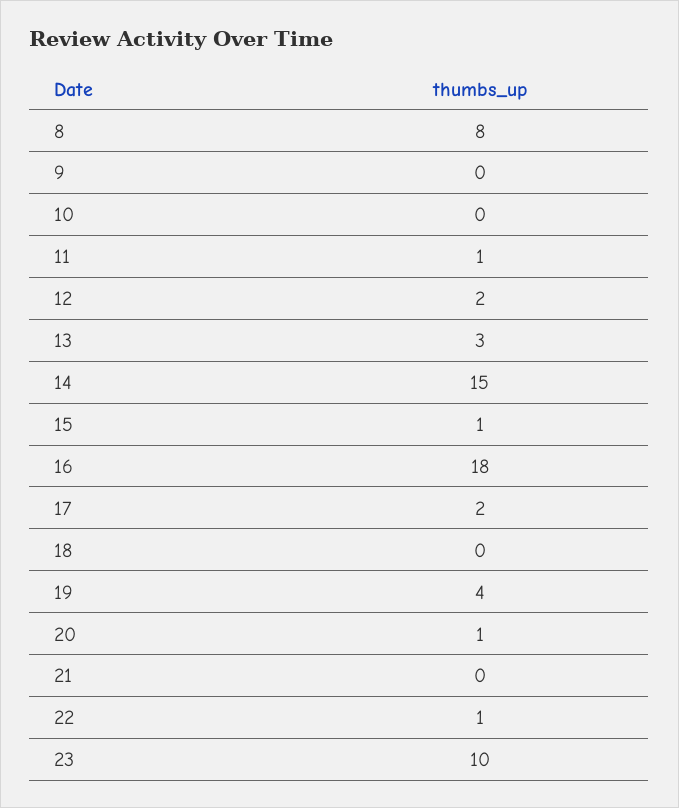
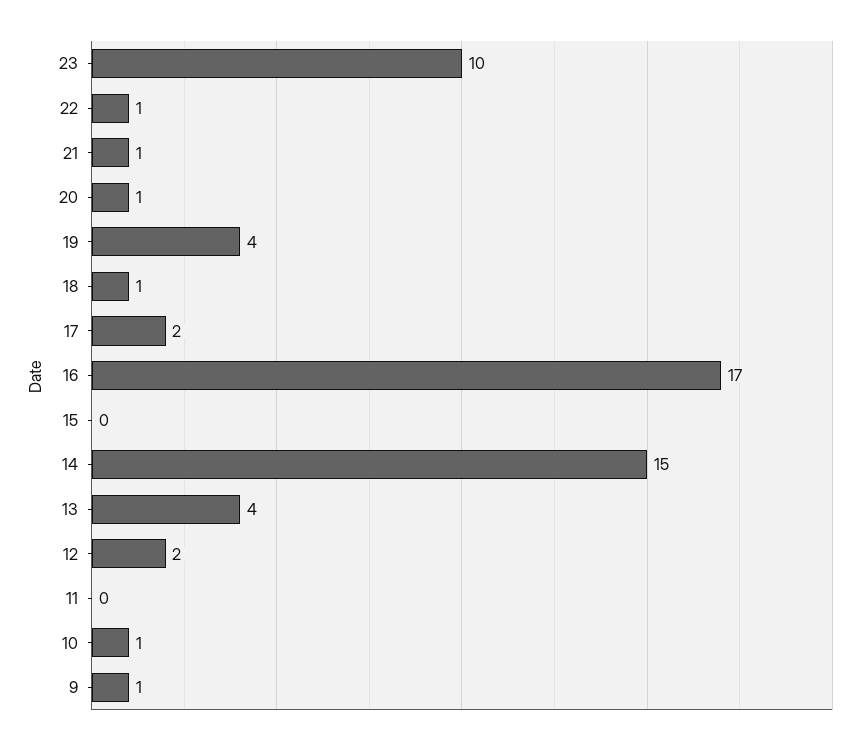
  {
-   "8": 8,
-   "9": 0,
+   "9": 1,
-   "10": 0,
+   "10": 1,
-   "11": 1,
+   "11": 0,
    "12": 2,
-   "13": 3,
+   "13": 4,
    "14": 15,
-   "15": 1,
+   "15": 0,
-   "16": 18,
+   "16": 17,
    "17": 2,
-   "18": 0,
+   "18": 1,
    "19": 4,
    "20": 1,
-   "21": 0,
+   "21": 1,
    "22": 1,
    "23": 10
  }

